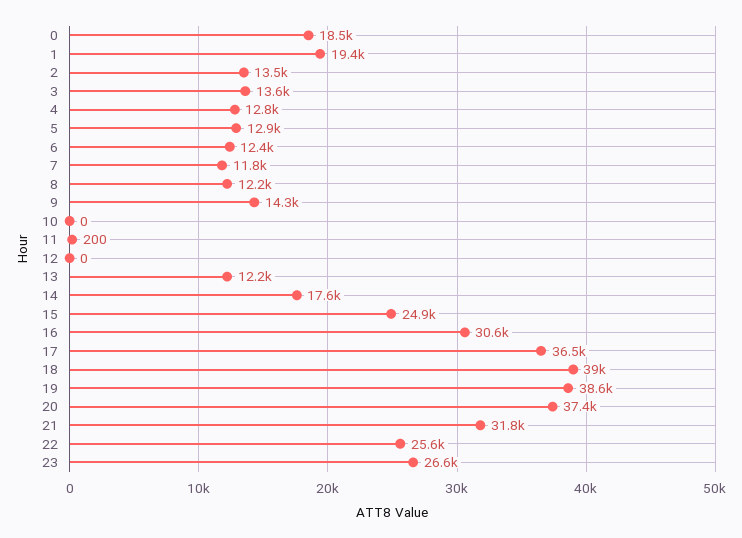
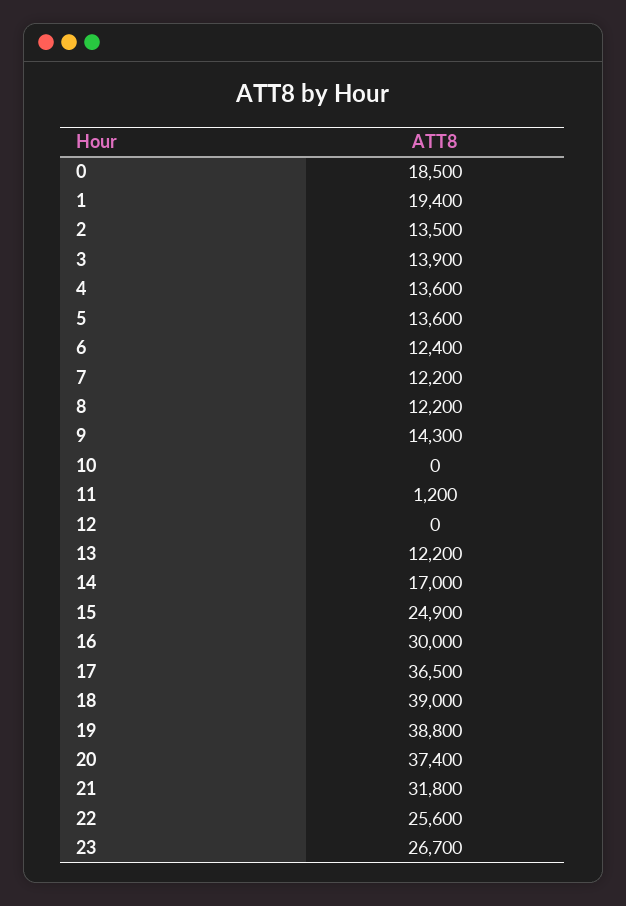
  {
    "0": 18500,
    "1": 19400,
    "2": 13500,
-   "3": 13600,
+   "3": 13900,
-   "4": 12800,
+   "4": 13600,
-   "5": 12900,
+   "5": 13600,
    "6": 12400,
-   "7": 11800,
+   "7": 12200,
    "8": 12200,
    "9": 14300,
    "10": 0,
-   "11": 200,
+   "11": 1200,
    "12": 0,
    "13": 12200,
-   "14": 17600,
+   "14": 17000,
    "15": 24900,
-   "16": 30600,
+   "16": 30000,
    "17": 36500,
    "18": 39000,
-   "19": 38600,
+   "19": 38800,
    "20": 37400,
    "21": 31800,
    "22": 25600,
-   "23": 26600
+   "23": 26700
  }

